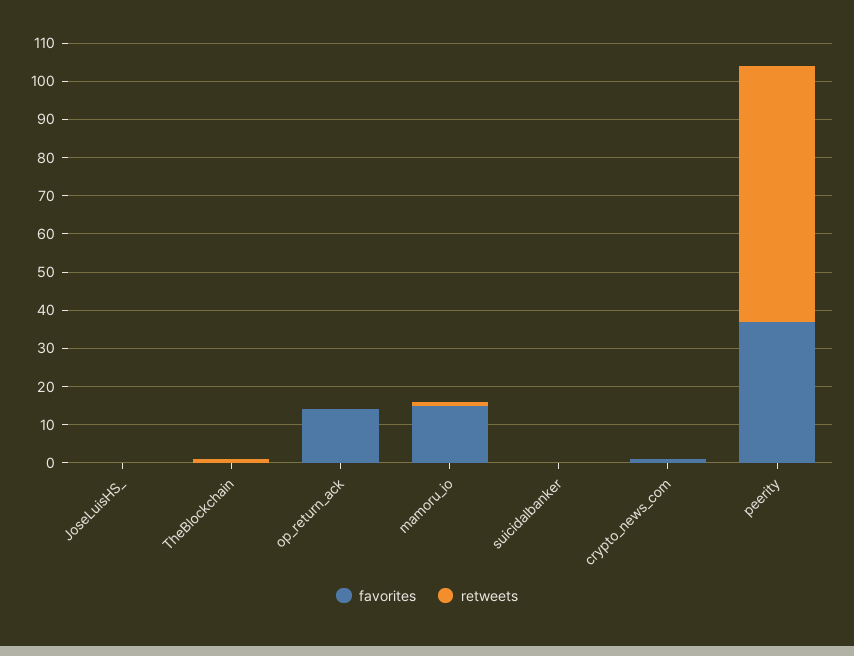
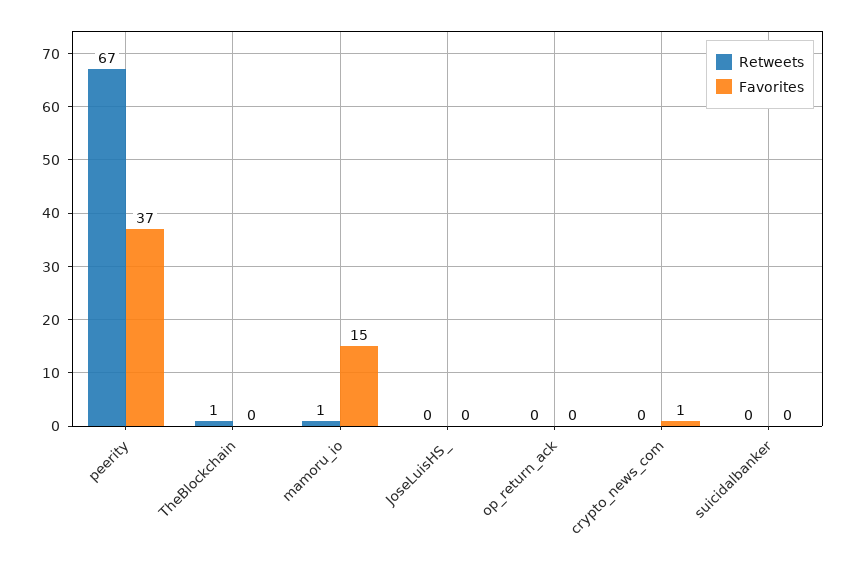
  {
    "favorites": {
      "JoseLuisHS_": 0,
      "TheBlockchain": 0,
-     "op_return_ack": 15,
+     "op_return_ack": 0,
      "mamoru_io": 15,
      "suicidalbanker": 0,
      "crypto_news_com": 1,
      "peerity": 37
    },
    "retweets": {
      "JoseLuisHS_": 0,
      "TheBlockchain": 1,
      "op_return_ack": 0,
      "mamoru_io": 1,
      "suicidalbanker": 0,
      "crypto_news_com": 0,
      "peerity": 67
    }
  }

